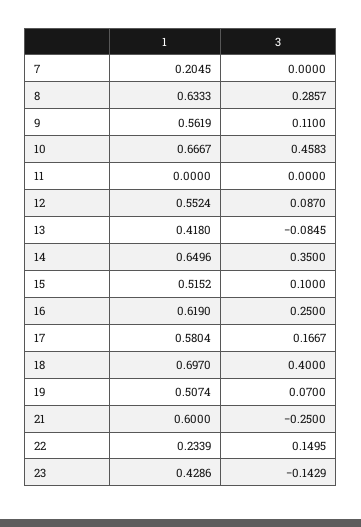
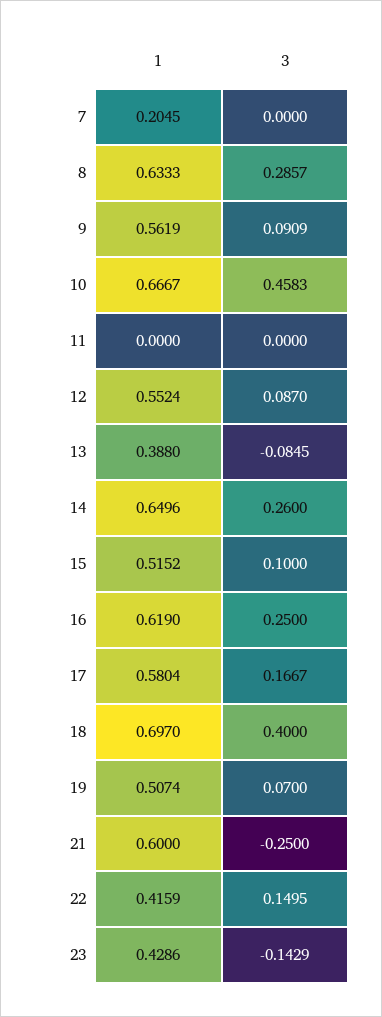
  {
    "1": {
      "7": 0.2045,
      "8": 0.6333,
      "9": 0.5619,
      "10": 0.6667,
      "11": 0,
      "12": 0.5524,
-     "13": 0.418,
+     "13": 0.388,
      "14": 0.6496,
      "15": 0.5152,
      "16": 0.619,
      "17": 0.5804,
      "18": 0.697,
      "19": 0.5074,
      "21": 0.6,
-     "22": 0.2339,
+     "22": 0.4159,
      "23": 0.4286
    },
    "3": {
      "7": 0,
      "8": 0.2857,
-     "9": 0.11,
+     "9": 0.0909,
      "10": 0.4583,
      "11": 0,
      "12": 0.087,
      "13": -0.0845,
-     "14": 0.35,
+     "14": 0.26,
      "15": 0.1,
      "16": 0.25,
      "17": 0.1667,
      "18": 0.4,
      "19": 0.07,
      "21": -0.25,
      "22": 0.1495,
      "23": -0.1429
    }
  }

